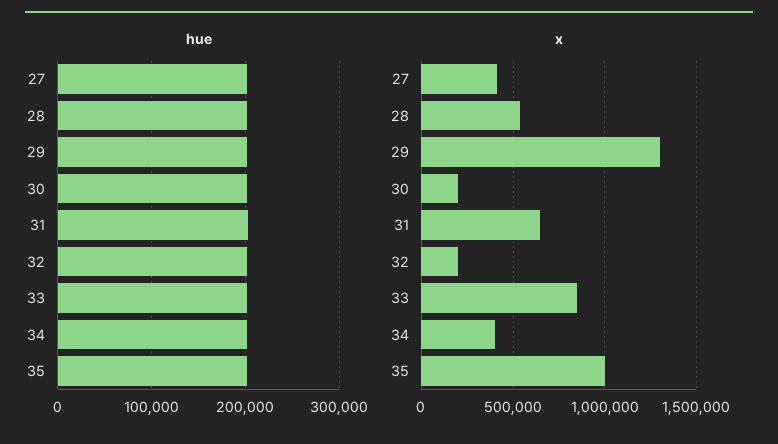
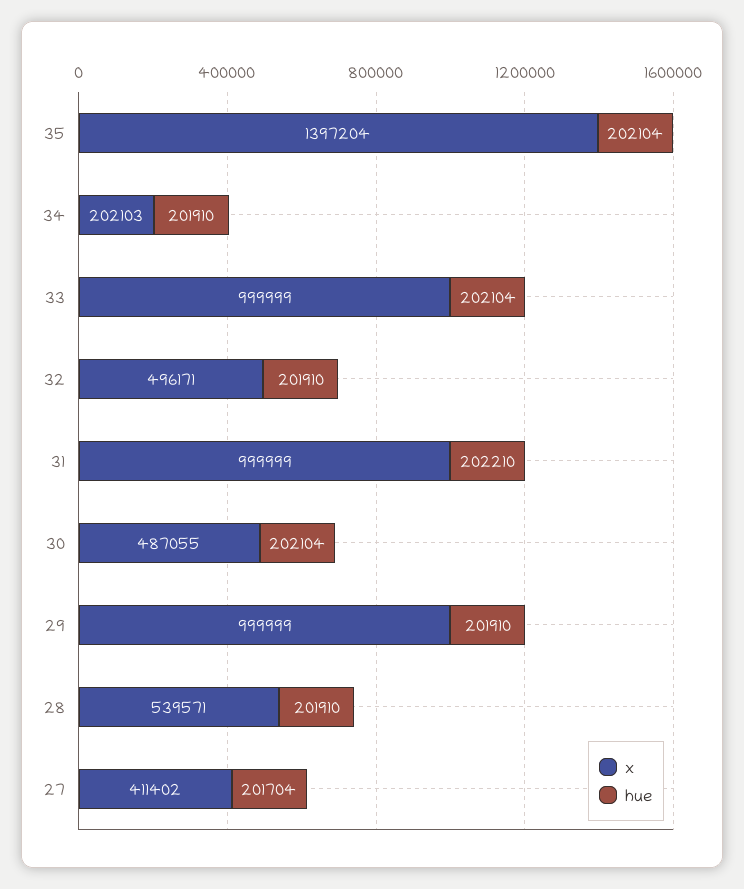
  {
    "hue": {
      "27": 201704,
      "28": 201910,
      "29": 201910,
      "30": 202104,
      "31": 202210,
      "32": 201910,
      "33": 202104,
      "34": 201910,
      "35": 202104
    },
    "x": {
      "27": 411402,
      "28": 539571,
-     "29": 1300000,
+     "29": 999999,
-     "30": 200000,
+     "30": 487055,
-     "31": 650000,
+     "31": 999999,
-     "32": 200000,
+     "32": 496171,
-     "33": 850000,
+     "33": 999999,
-     "34": 400000,
+     "34": 202103,
-     "35": 1000000
+     "35": 1397204
    }
  }

